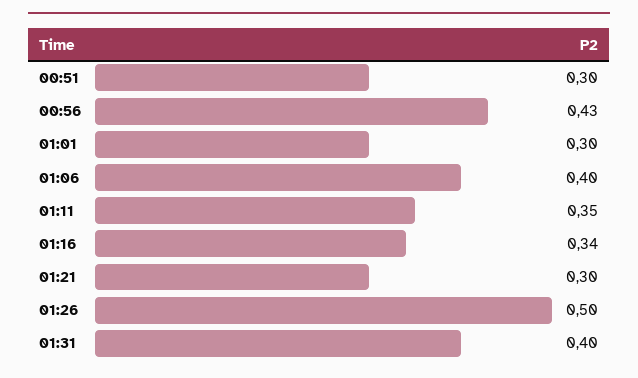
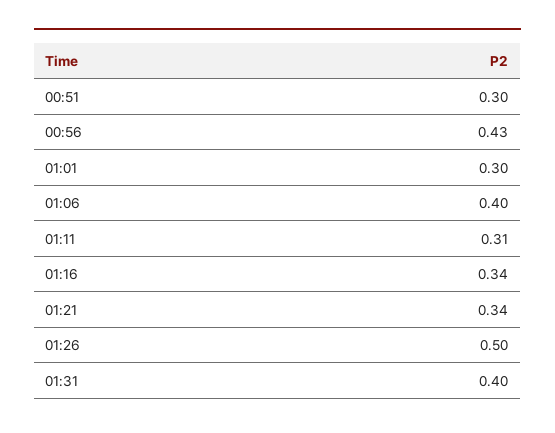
  {
    "00:51": 0.3,
    "00:56": 0.43,
    "01:01": 0.3,
    "01:06": 0.4,
-   "01:11": 0.35,
+   "01:11": 0.31,
    "01:16": 0.34,
-   "01:21": 0.3,
+   "01:21": 0.34,
    "01:26": 0.5,
    "01:31": 0.4
  }

